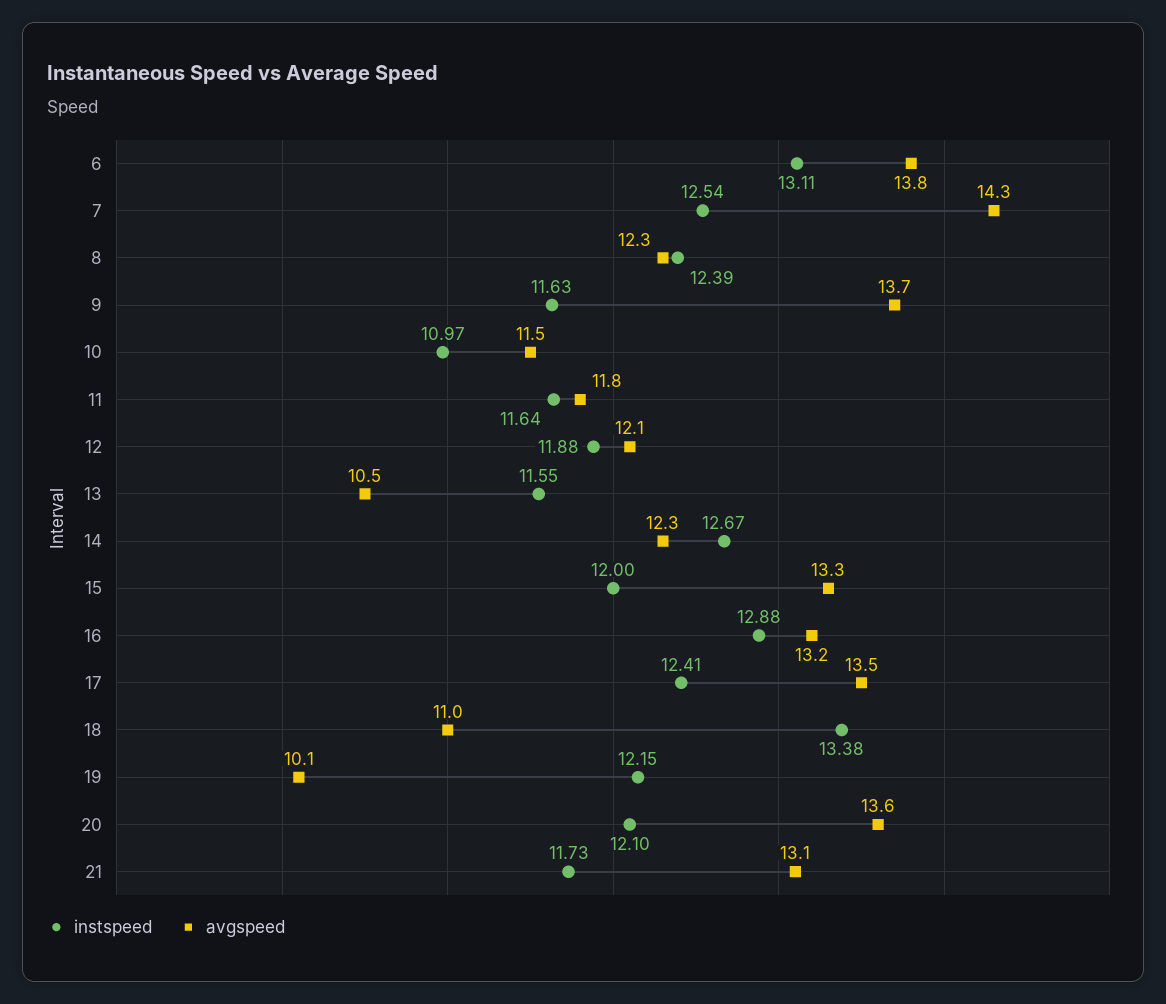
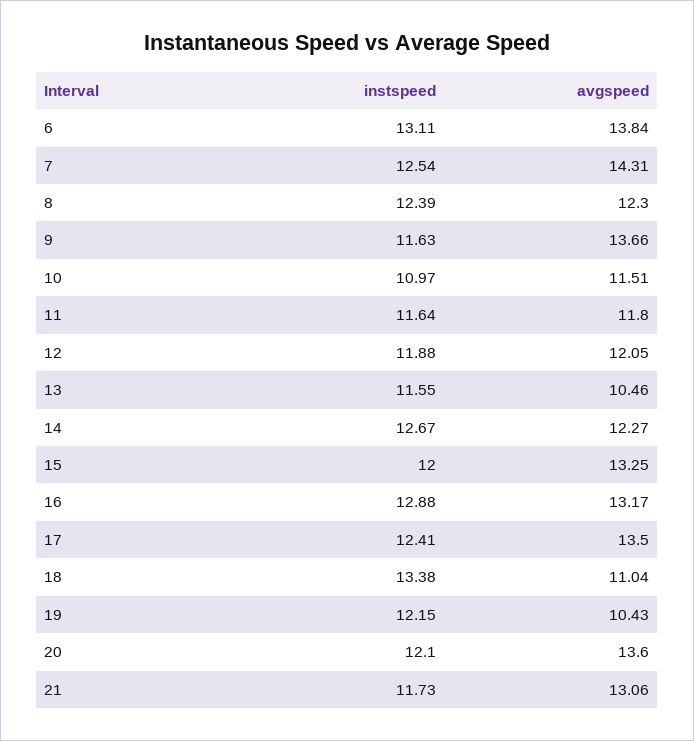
  {
    "instspeed": {
      "6": 13.11,
      "7": 12.54,
      "8": 12.39,
      "9": 11.63,
      "10": 10.97,
      "11": 11.64,
      "12": 11.88,
      "13": 11.55,
      "14": 12.67,
      "15": 12,
      "16": 12.88,
      "17": 12.41,
      "18": 13.38,
      "19": 12.15,
      "20": 12.1,
      "21": 11.73
    },
    "avgspeed": {
      "6": 13.84,
      "7": 14.31,
      "8": 12.3,
      "9": 13.66,
      "10": 11.51,
      "11": 11.8,
      "12": 12.05,
      "13": 10.46,
      "14": 12.27,
      "15": 13.25,
      "16": 13.17,
      "17": 13.5,
      "18": 11.04,
-     "19": 10.1,
+     "19": 10.43,
      "20": 13.6,
      "21": 13.06
    }
  }

